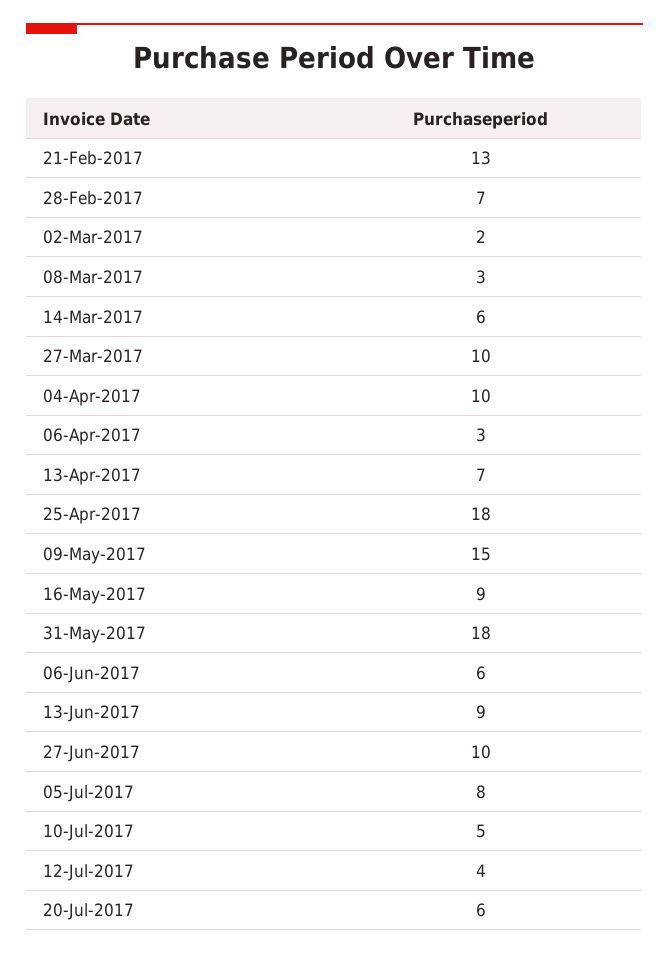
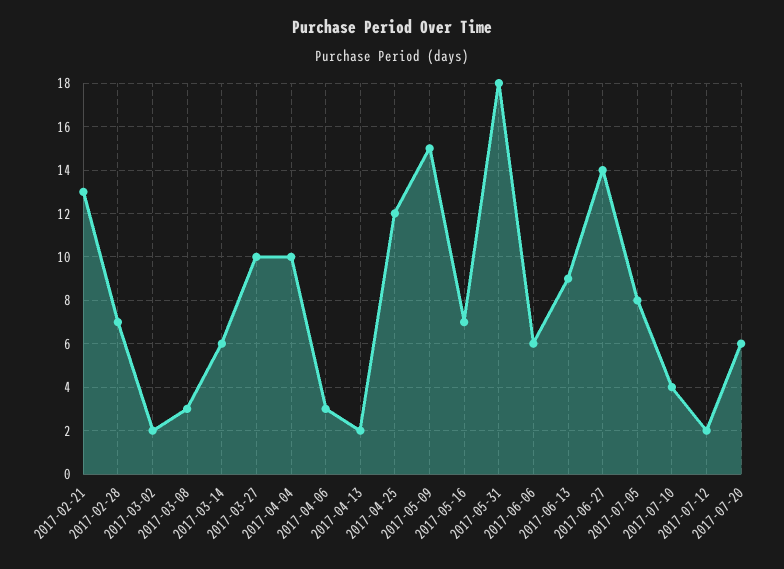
  {
    "21-Feb-2017": 13,
    "28-Feb-2017": 7,
    "02-Mar-2017": 2,
    "08-Mar-2017": 3,
    "14-Mar-2017": 6,
    "27-Mar-2017": 10,
    "04-Apr-2017": 10,
    "06-Apr-2017": 3,
-   "13-Apr-2017": 7,
+   "13-Apr-2017": 2,
-   "25-Apr-2017": 18,
+   "25-Apr-2017": 12,
    "09-May-2017": 15,
-   "16-May-2017": 9,
+   "16-May-2017": 7,
    "31-May-2017": 18,
    "06-Jun-2017": 6,
    "13-Jun-2017": 9,
-   "27-Jun-2017": 10,
+   "27-Jun-2017": 14,
    "05-Jul-2017": 8,
-   "10-Jul-2017": 5,
+   "10-Jul-2017": 4,
-   "12-Jul-2017": 4,
+   "12-Jul-2017": 2,
    "20-Jul-2017": 6
  }

